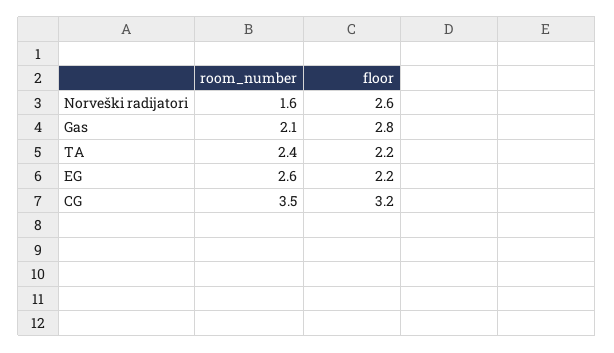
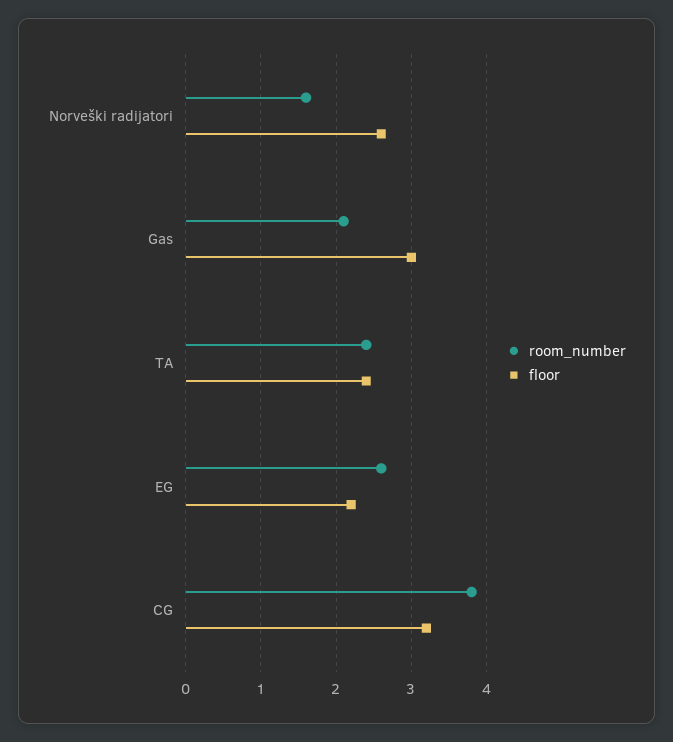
  {
    "room_number": {
      "Norveški radijatori": 1.6,
      "Gas": 2.1,
      "TA": 2.4,
      "EG": 2.6,
-     "CG": 3.5
+     "CG": 3.8
    },
    "floor": {
      "Norveški radijatori": 2.6,
-     "Gas": 2.8,
+     "Gas": 3,
-     "TA": 2.2,
+     "TA": 2.4,
      "EG": 2.2,
      "CG": 3.2
    }
  }

